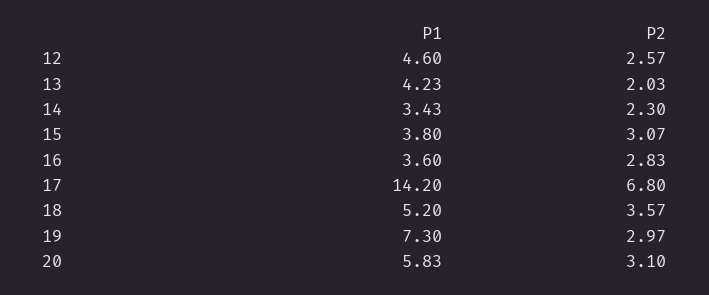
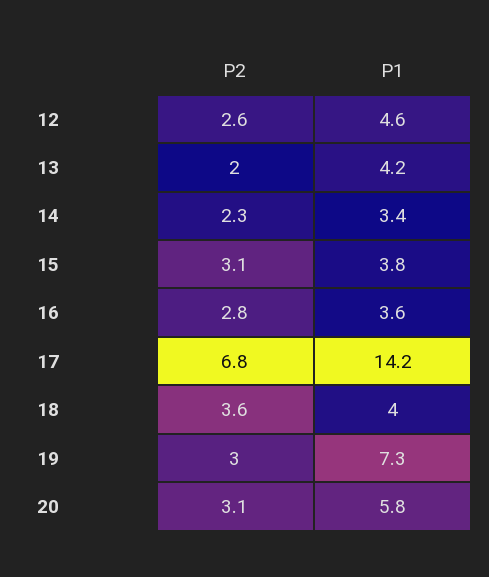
  {
    "P1": {
      "12": 4.6,
      "13": 4.23,
      "14": 3.43,
      "15": 3.8,
      "16": 3.6,
      "17": 14.2,
-     "18": 5.2,
+     "18": 4,
      "19": 7.3,
      "20": 5.83
    },
    "P2": {
      "12": 2.57,
      "13": 2.03,
      "14": 2.3,
      "15": 3.07,
      "16": 2.83,
      "17": 6.8,
      "18": 3.57,
      "19": 2.97,
      "20": 3.1
    }
  }

